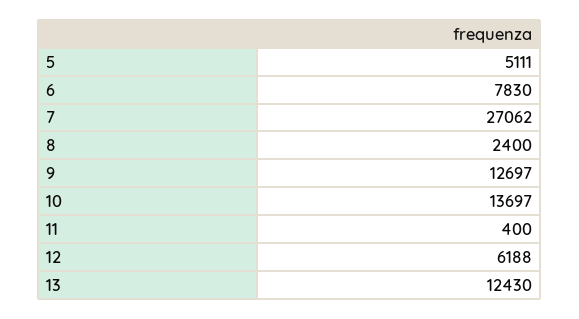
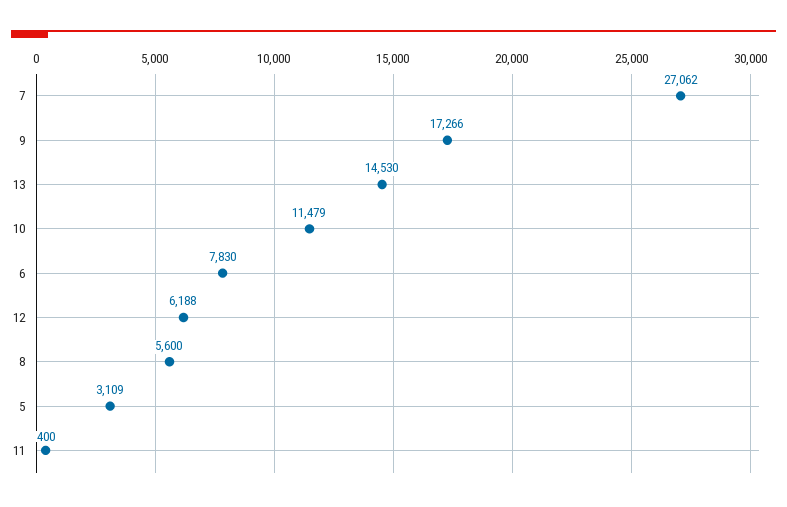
  {
-   "5": 5111,
+   "5": 3109,
    "6": 7830,
    "7": 27062,
-   "8": 2400,
+   "8": 5600,
-   "9": 12697,
+   "9": 17266,
-   "10": 13697,
+   "10": 11479,
    "11": 400,
    "12": 6188,
-   "13": 12430
+   "13": 14530
  }

